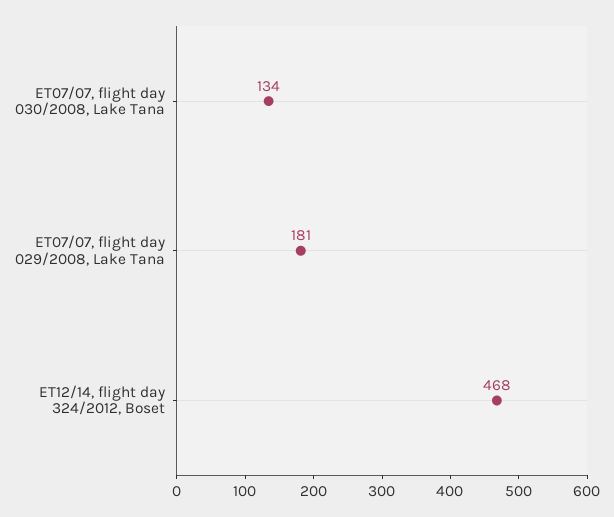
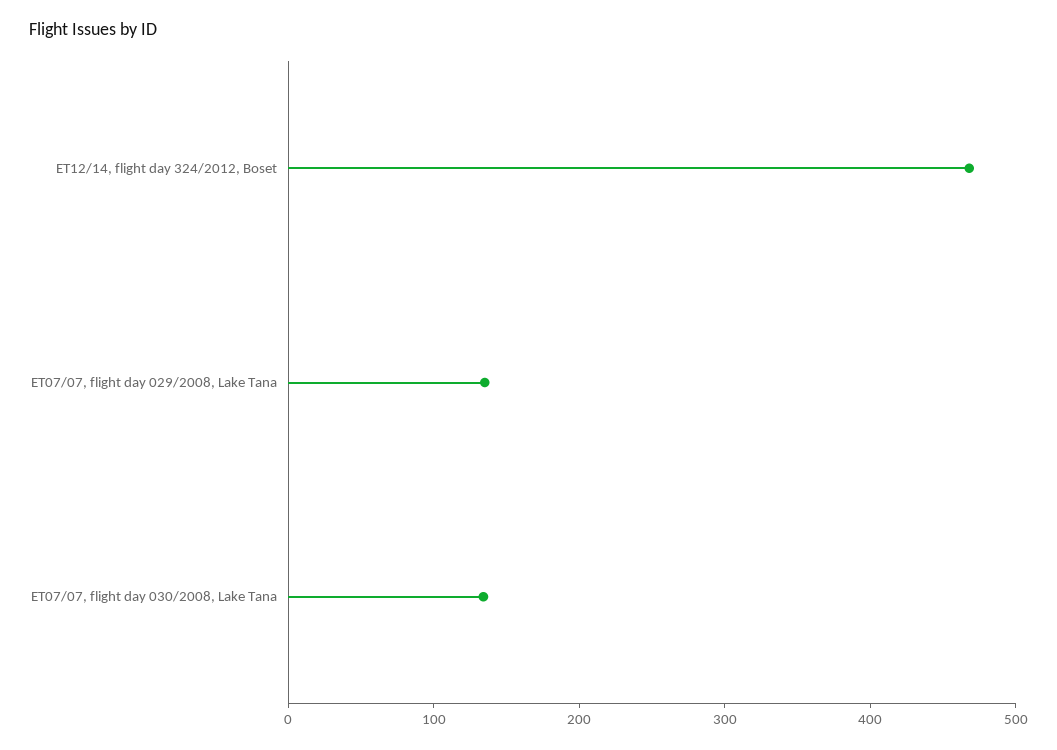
  {
    "ET07/07, flight day 030/2008, Lake Tana": 134,
-   "ET07/07, flight day 029/2008, Lake Tana": 181,
+   "ET07/07, flight day 029/2008, Lake Tana": 140,
    "ET12/14, flight day 324/2012, Boset": 468
  }

